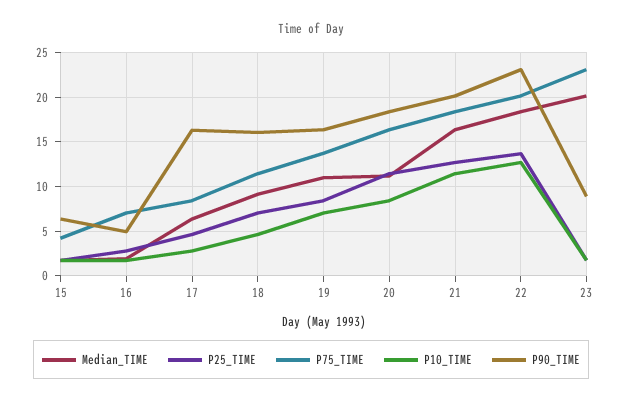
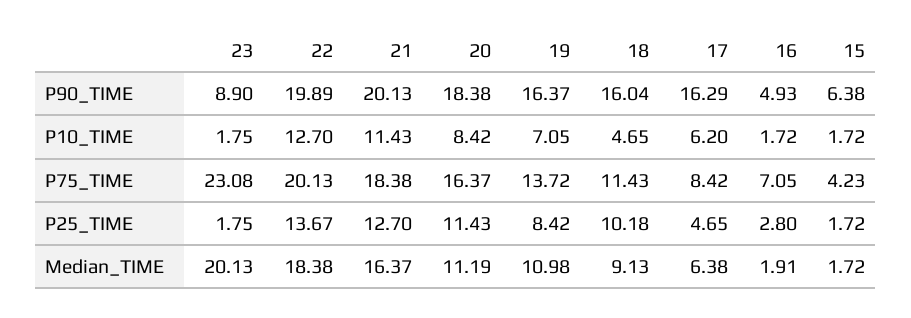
  {
    "Median_TIME": {
      "15": 1.72,
      "16": 1.91,
      "17": 6.38,
      "18": 9.13,
      "19": 10.98,
      "20": 11.19,
      "21": 16.37,
      "22": 18.38,
      "23": 20.13
    },
    "P25_TIME": {
      "15": 1.72,
      "16": 2.8,
      "17": 4.65,
-     "18": 7,
+     "18": 10.18,
      "19": 8.42,
      "20": 11.43,
      "21": 12.7,
      "22": 13.67,
      "23": 1.75
    },
    "P75_TIME": {
      "15": 4.23,
      "16": 7.05,
      "17": 8.42,
      "18": 11.43,
      "19": 13.72,
      "20": 16.37,
      "21": 18.38,
      "22": 20.13,
      "23": 23.08
    },
    "P10_TIME": {
      "15": 1.72,
      "16": 1.72,
-     "17": 3,
+     "17": 6.2,
      "18": 4.65,
      "19": 7.05,
      "20": 8.42,
      "21": 11.43,
      "22": 12.7,
      "23": 1.75
    },
    "P90_TIME": {
      "15": 6.38,
      "16": 4.93,
      "17": 16.29,
      "18": 16.04,
      "19": 16.37,
      "20": 18.38,
      "21": 20.13,
-     "22": 23,
+     "22": 19.89,
      "23": 8.9
    }
  }

